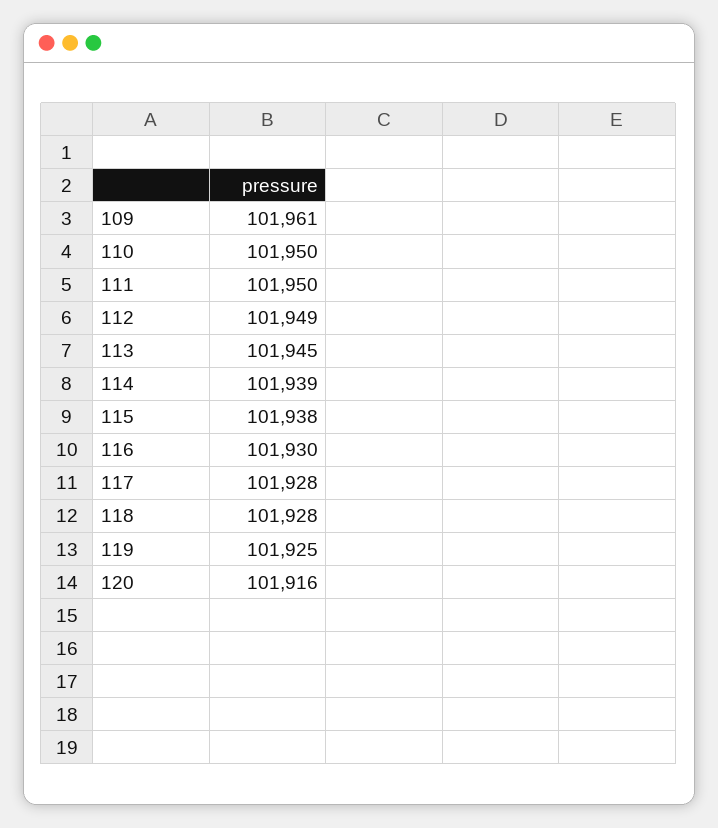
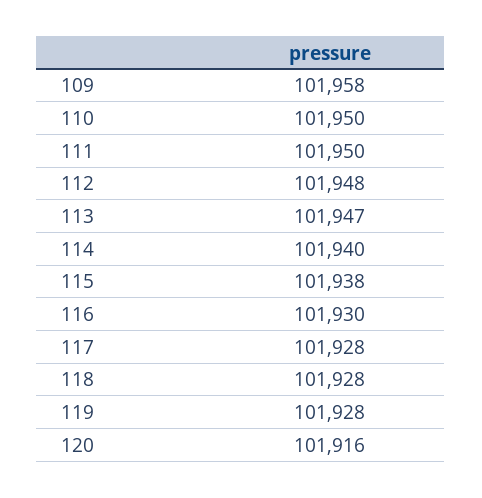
  {
-   "109": 101961,
+   "109": 101958,
    "110": 101950,
    "111": 101950,
-   "112": 101949,
+   "112": 101948,
-   "113": 101945,
+   "113": 101947,
-   "114": 101939,
+   "114": 101940,
    "115": 101938,
    "116": 101930,
    "117": 101928,
    "118": 101928,
-   "119": 101925,
+   "119": 101928,
    "120": 101916
  }

